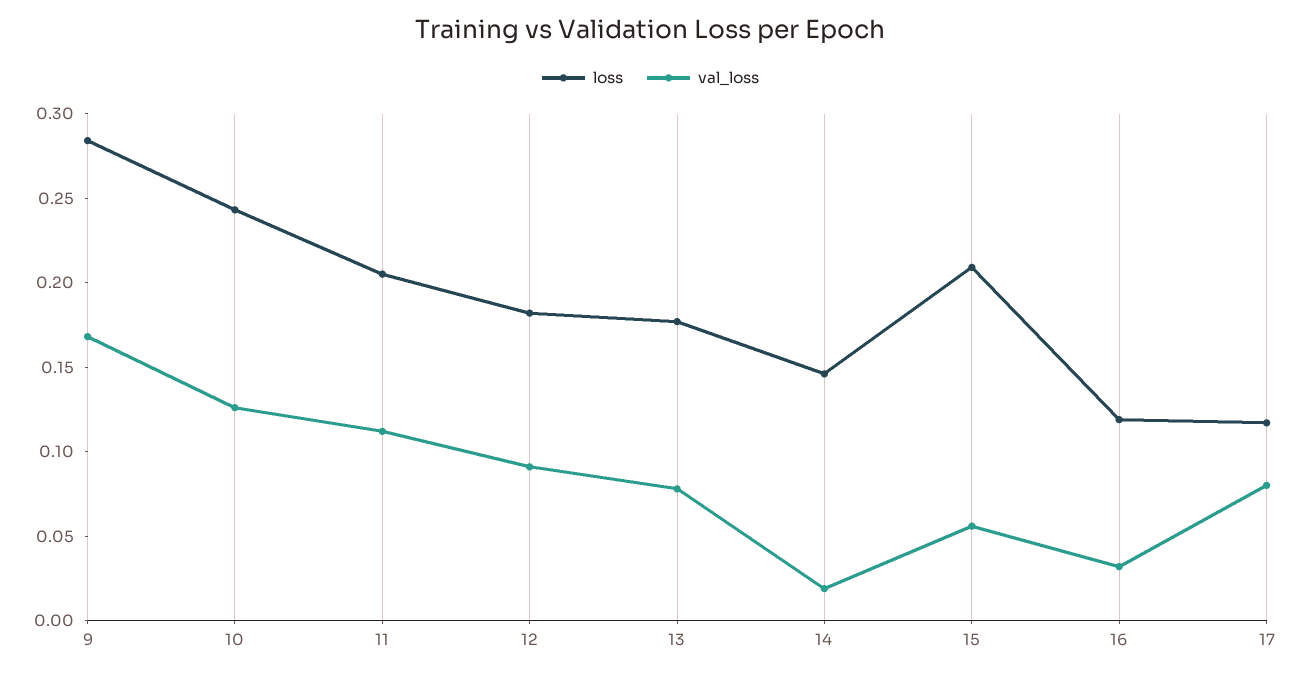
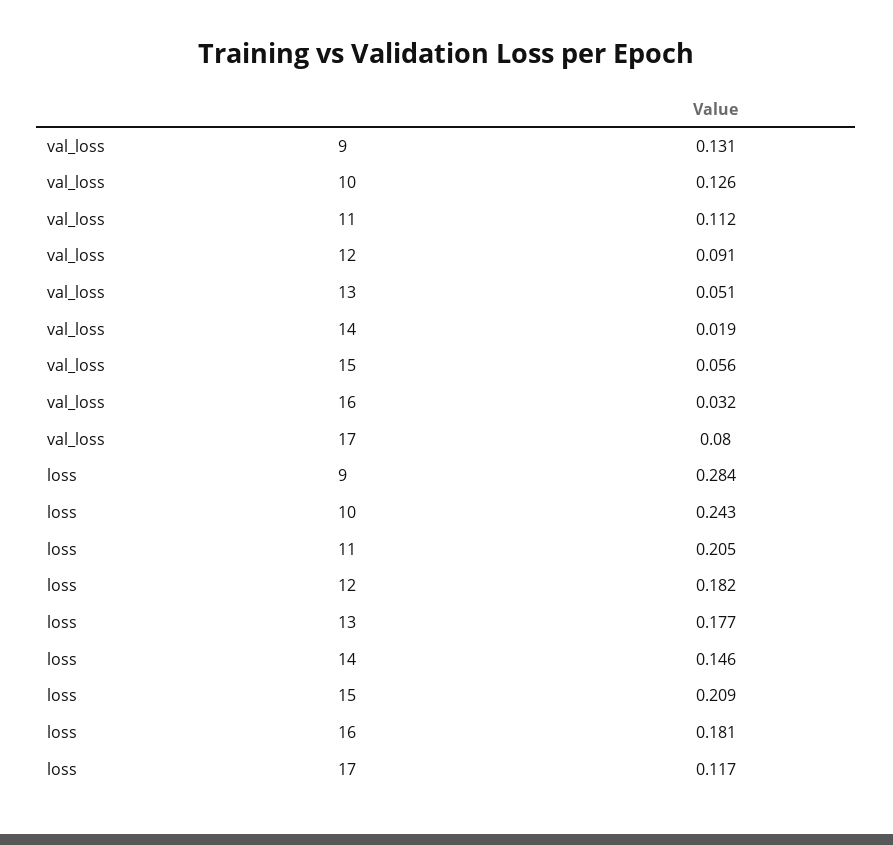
  {
    "loss": {
      "9": 0.284,
      "10": 0.243,
      "11": 0.205,
      "12": 0.182,
      "13": 0.177,
      "14": 0.146,
      "15": 0.209,
-     "16": 0.12,
+     "16": 0.181,
      "17": 0.117
    },
    "val_loss": {
-     "9": 0.17,
+     "9": 0.131,
      "10": 0.126,
      "11": 0.112,
      "12": 0.091,
-     "13": 0.08,
+     "13": 0.051,
      "14": 0.019,
      "15": 0.056,
      "16": 0.032,
      "17": 0.08
    }
  }

